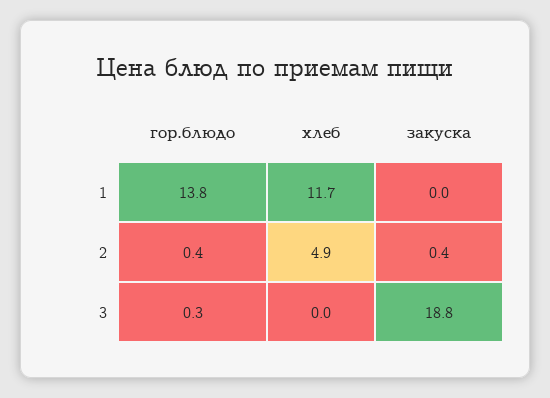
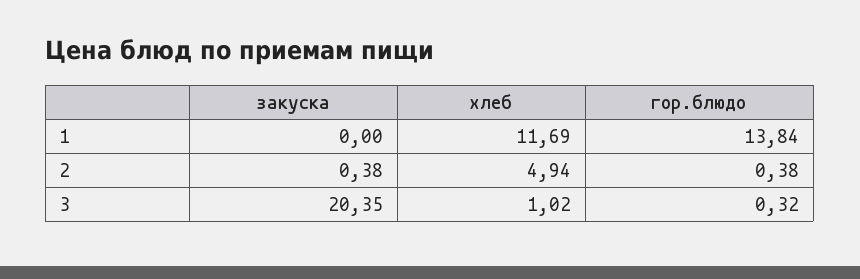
  {
    "гор.блюдо": {
      "1": 13.84,
      "2": 0.38,
      "3": 0.32
    },
    "хлеб": {
      "1": 11.69,
      "2": 4.94,
-     "3": 0
+     "3": 1.02
    },
    "закуска": {
      "1": 0,
      "2": 0.38,
-     "3": 18.8
+     "3": 20.35
    }
  }

